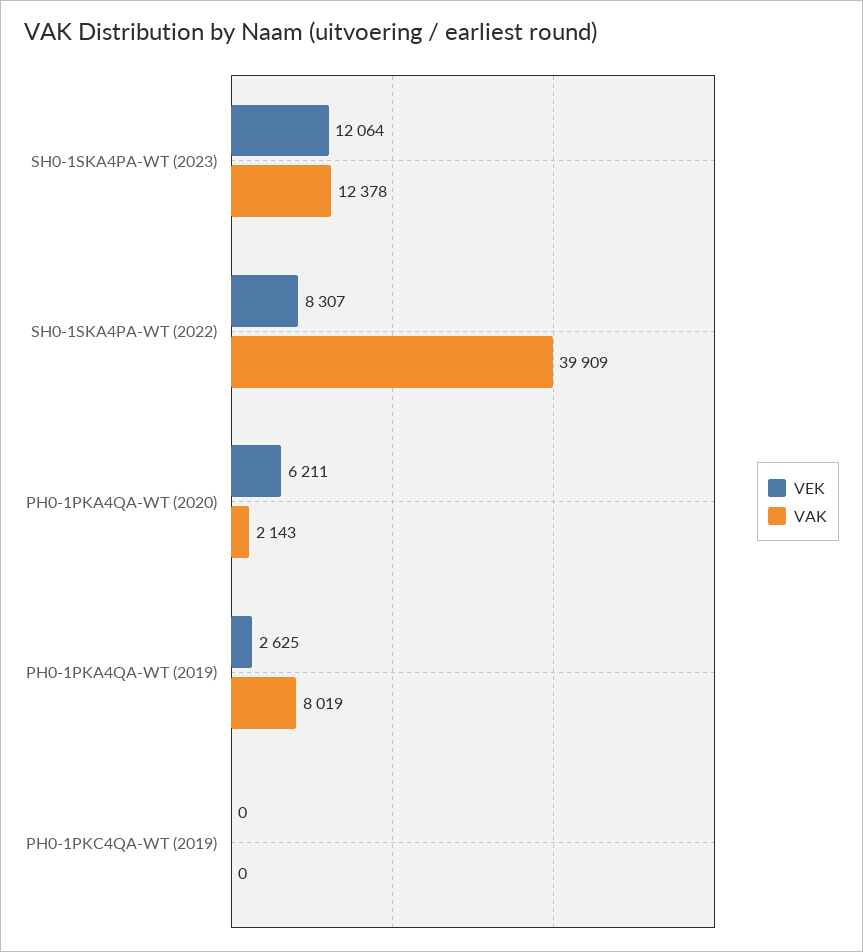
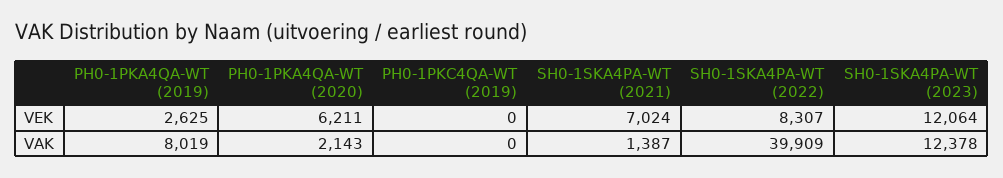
  {
    "VEK": {
      "SH0-1SKA4PA-WT (2023)": 12064,
      "SH0-1SKA4PA-WT (2022)": 8307,
      "PH0-1PKA4QA-WT (2020)": 6211,
      "PH0-1PKA4QA-WT (2019)": 2625,
-     "PH0-1PKC4QA-WT (2019)": 0
+     "PH0-1PKC4QA-WT (2019)": 0,
+     "SH0-1SKA4PA-WT (2021)": 7024
    },
    "VAK": {
      "SH0-1SKA4PA-WT (2023)": 12378,
      "SH0-1SKA4PA-WT (2022)": 39909,
      "PH0-1PKA4QA-WT (2020)": 2143,
      "PH0-1PKA4QA-WT (2019)": 8019,
-     "PH0-1PKC4QA-WT (2019)": 0
+     "PH0-1PKC4QA-WT (2019)": 0,
+     "SH0-1SKA4PA-WT (2021)": 1387
    }
  }

